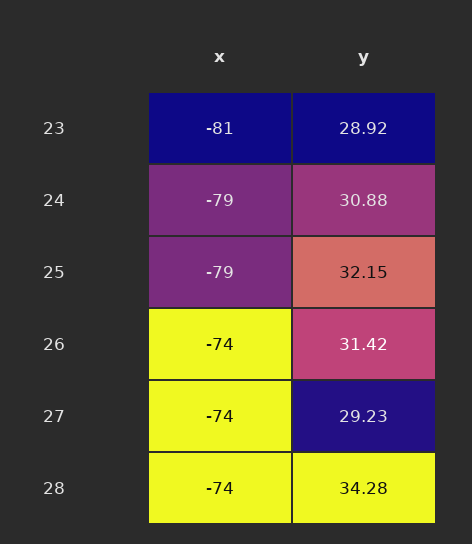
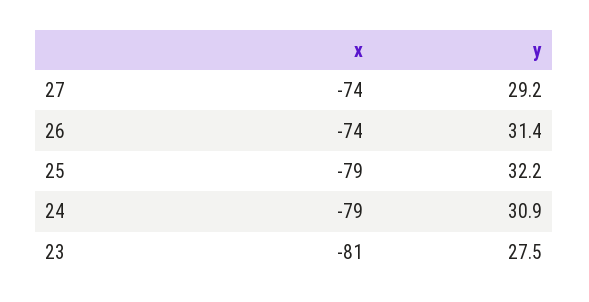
  {
    "x": {
      "23": -81,
      "24": -79,
      "25": -79,
      "26": -74,
-     "27": -74,
+     "27": -74
-     "28": -74
    },
    "y": {
-     "23": 28.92,
+     "23": 27.5,
      "24": 30.88,
      "25": 32.15,
      "26": 31.42,
-     "27": 29.23,
+     "27": 29.23
-     "28": 34.28
    }
  }

